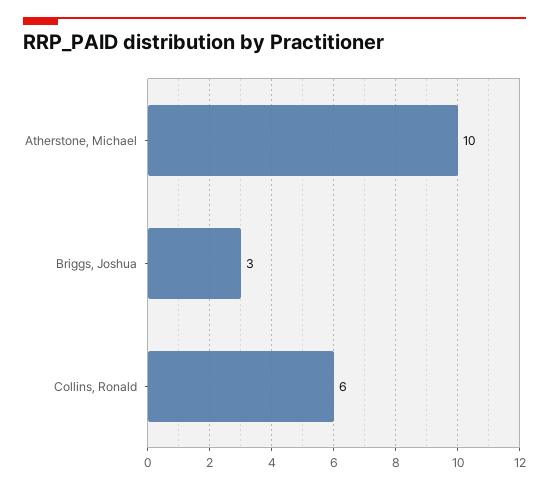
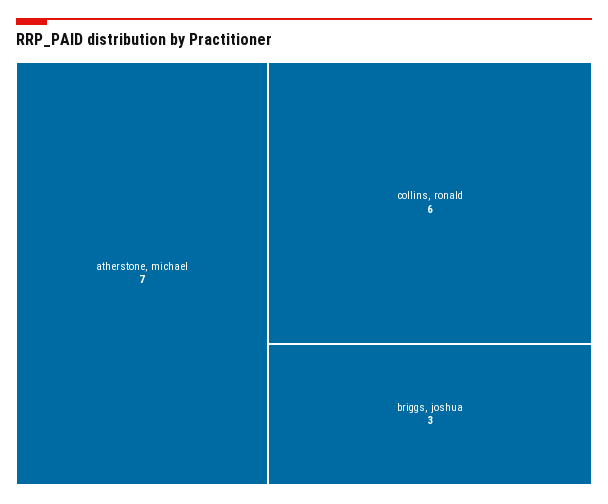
  {
-   "Atherstone, Michael": 10,
+   "Atherstone, Michael": 7,
    "Briggs, Joshua": 3,
    "Collins, Ronald": 6
  }

